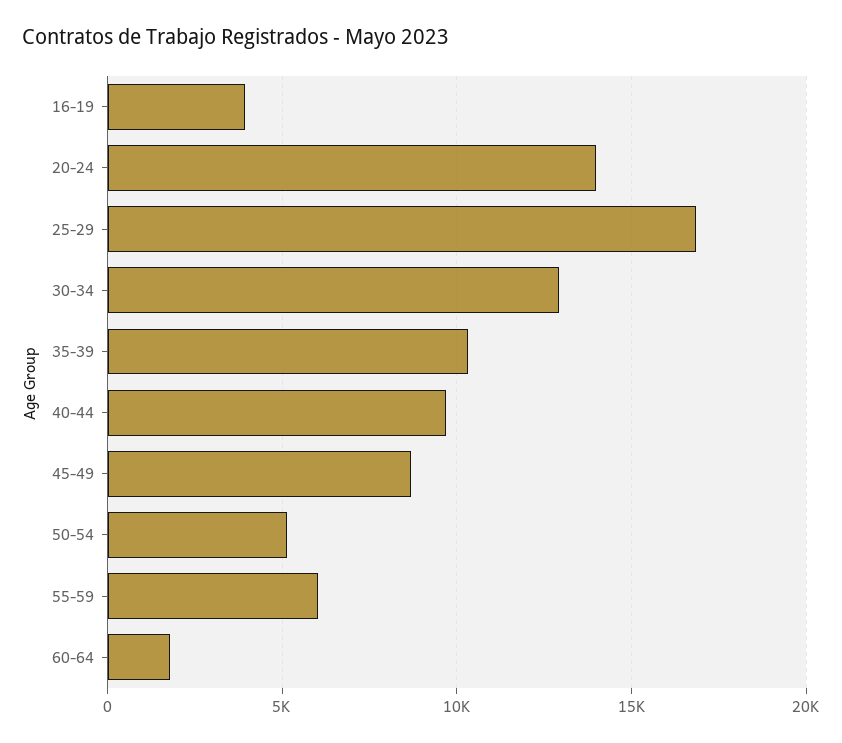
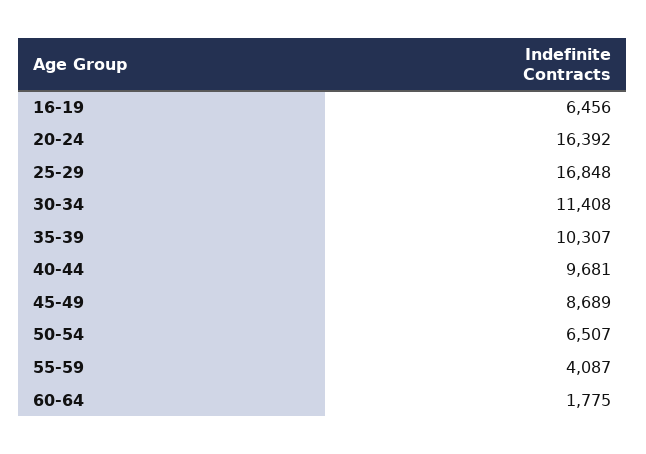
  {
-   "16-19": 4000,
+   "16-19": 6456,
-   "20-24": 14000,
+   "20-24": 16392,
    "25-29": 16848,
-   "30-34": 13000,
+   "30-34": 11408,
    "35-39": 10307,
    "40-44": 9681,
    "45-49": 8689,
-   "50-54": 5000,
+   "50-54": 6507,
-   "55-59": 6000,
+   "55-59": 4087,
    "60-64": 1775
  }

